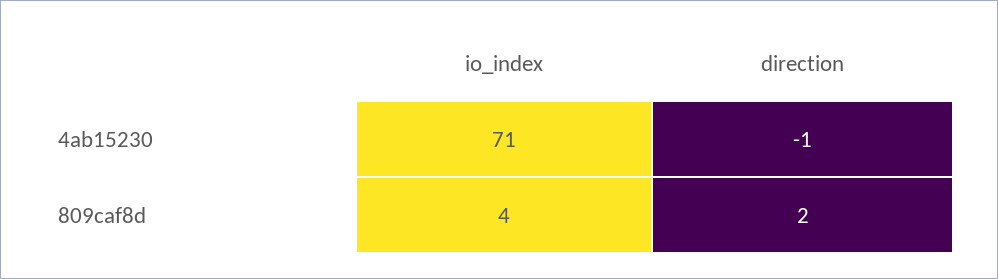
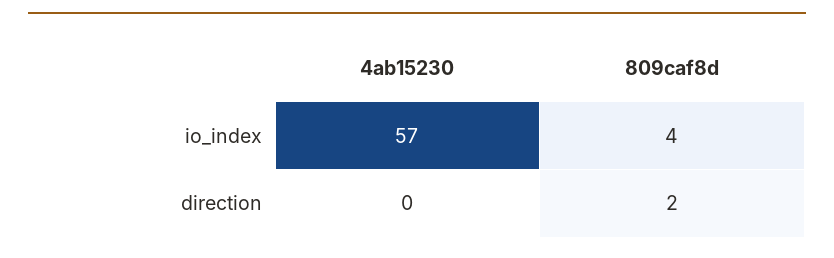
  {
    "io_index": {
-     "4ab15230": 71,
+     "4ab15230": 57,
      "809caf8d": 4
    },
    "direction": {
-     "4ab15230": -1,
+     "4ab15230": 0,
      "809caf8d": 2
    }
  }

